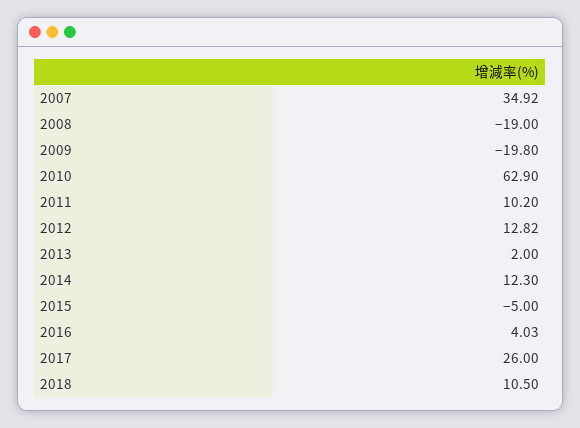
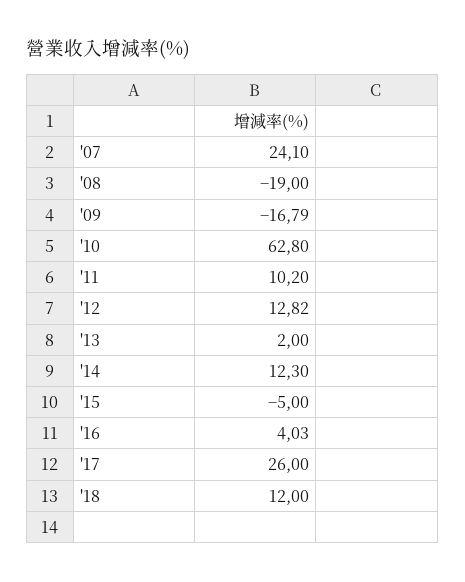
  {
-   "2007": 34.92,
+   "2007": 24.1,
    "2008": -19,
-   "2009": -19.8,
+   "2009": -16.79,
-   "2010": 62.9,
+   "2010": 62.8,
    "2011": 10.2,
    "2012": 12.82,
    "2013": 2,
    "2014": 12.3,
    "2015": -5,
    "2016": 4.03,
    "2017": 26,
-   "2018": 10.5
+   "2018": 12
  }

